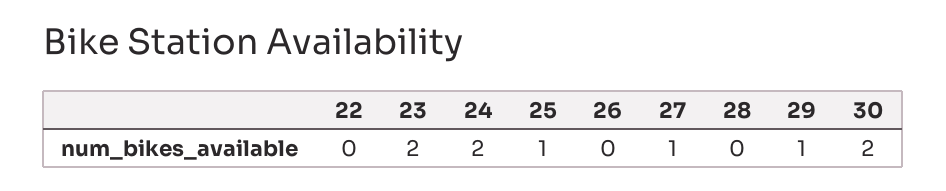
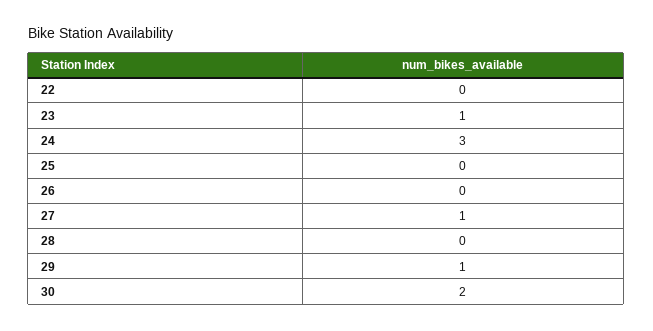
  {
    "22": 0,
-   "23": 2,
+   "23": 1,
-   "24": 2,
+   "24": 3,
-   "25": 1,
+   "25": 0,
    "26": 0,
    "27": 1,
    "28": 0,
    "29": 1,
    "30": 2
  }

